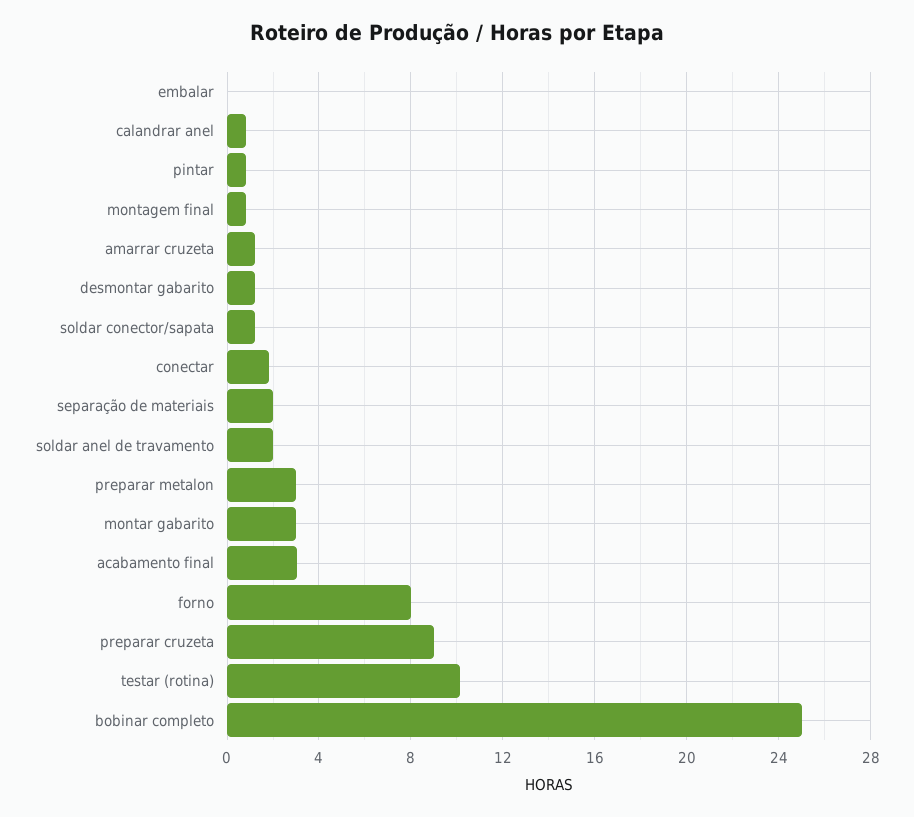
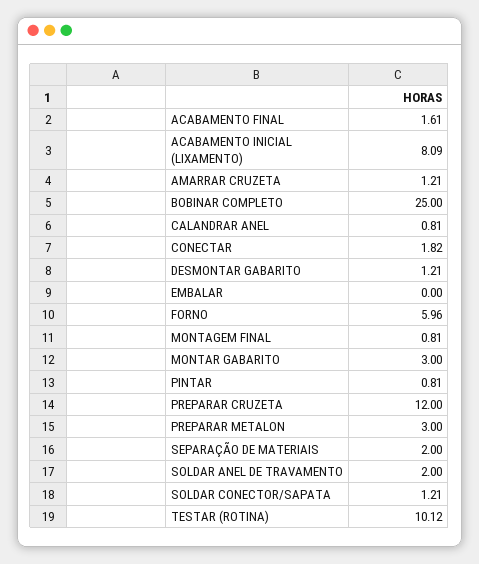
  {
    "embalar": 0,
    "calandrar anel": 0.81,
    "pintar": 0.81,
    "montagem final": 0.81,
    "amarrar cruzeta": 1.21,
    "desmontar gabarito": 1.21,
    "soldar conector/sapata": 1.21,
    "conectar": 1.82,
    "separação de materiais": 2,
    "soldar anel de travamento": 2,
    "preparar metalon": 3,
    "montar gabarito": 3,
-   "acabamento final": 3,
+   "acabamento final": 1.61,
-   "forno": 8,
+   "forno": 5.96,
-   "preparar cruzeta": 9,
+   "preparar cruzeta": 12,
    "testar (rotina)": 10.12,
-   "bobinar completo": 25
+   "bobinar completo": 25,
+   "ACABAMENTO INICIAL (LIXAMENTO)": 8.09
  }

